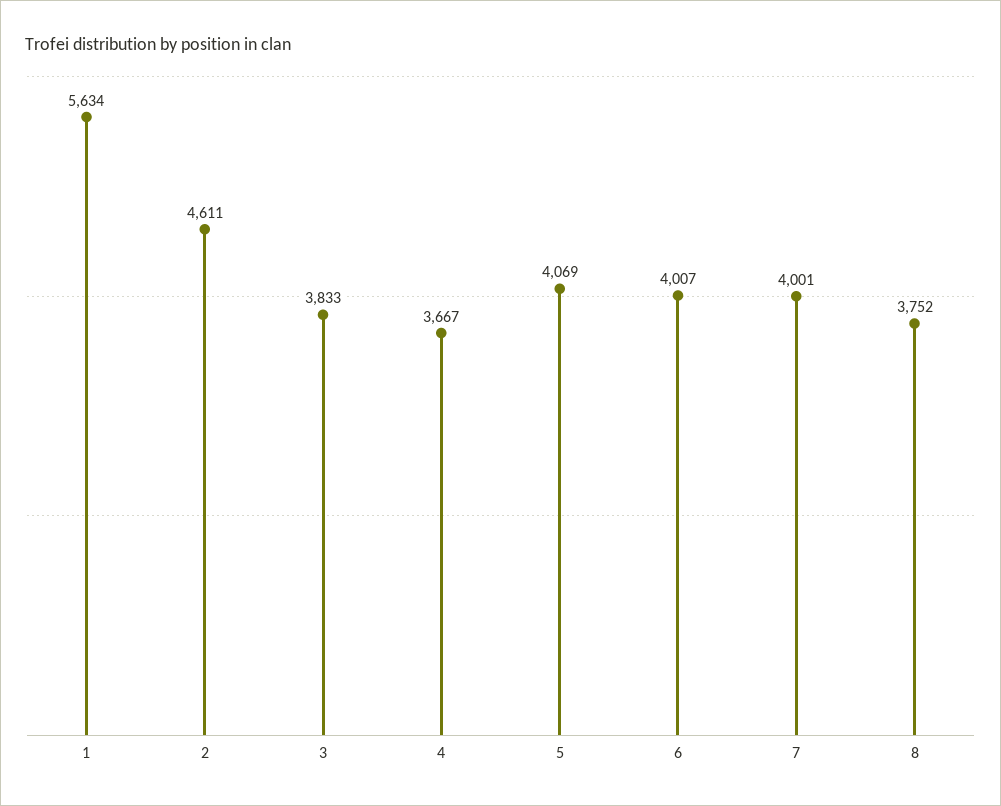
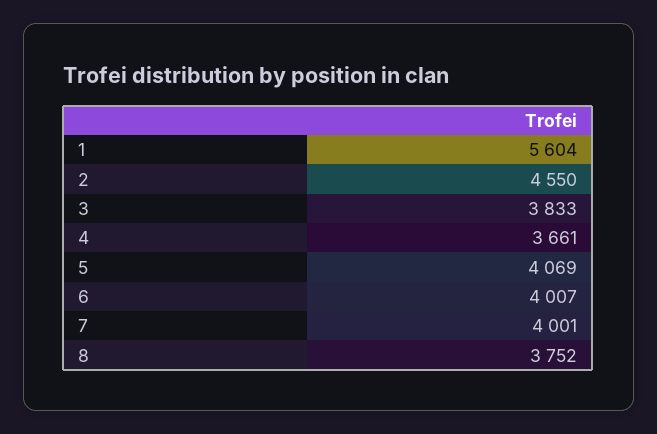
  {
-   "1": 5634,
+   "1": 5604,
-   "2": 4611,
+   "2": 4550,
    "3": 3833,
-   "4": 3667,
+   "4": 3661,
    "5": 4069,
    "6": 4007,
    "7": 4001,
    "8": 3752
  }

